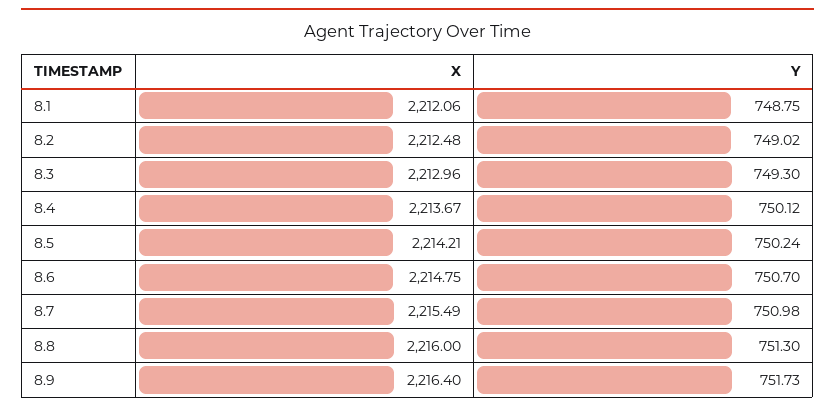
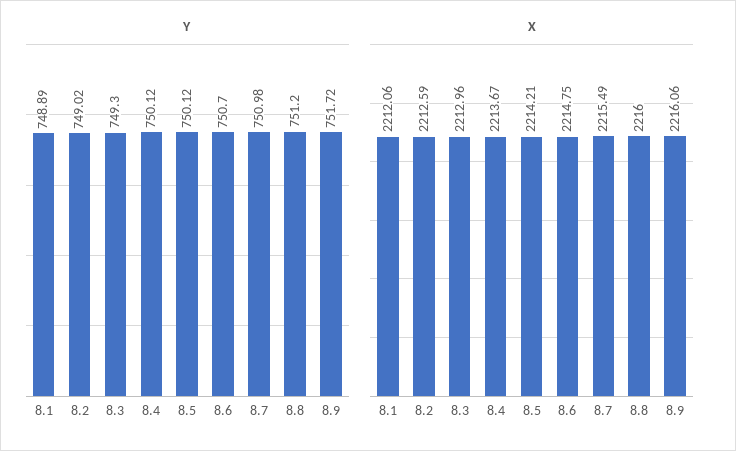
  {
    "X": {
      "8.1": 2212.06,
-     "8.2": 2212.48,
+     "8.2": 2212.59,
      "8.3": 2212.96,
      "8.4": 2213.67,
      "8.5": 2214.21,
      "8.6": 2214.75,
      "8.7": 2215.49,
      "8.8": 2216,
-     "8.9": 2216.4
+     "8.9": 2216.06
    },
    "Y": {
-     "8.1": 748.75,
+     "8.1": 748.89,
      "8.2": 749.02,
      "8.3": 749.3,
      "8.4": 750.12,
-     "8.5": 750.24,
+     "8.5": 750.12,
      "8.6": 750.7,
      "8.7": 750.98,
-     "8.8": 751.3,
+     "8.8": 751.2,
-     "8.9": 751.73
+     "8.9": 751.72
    }
  }

